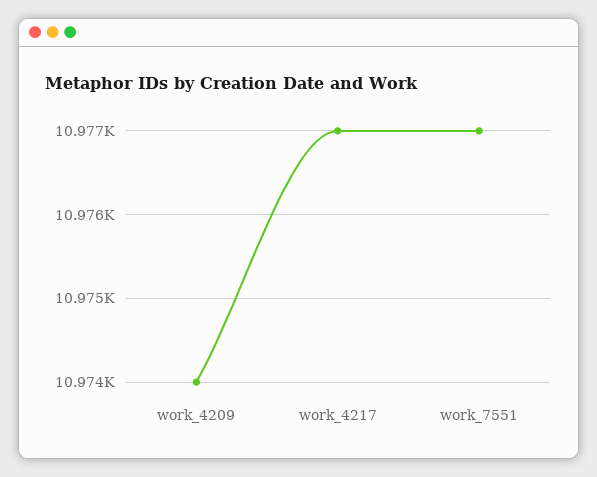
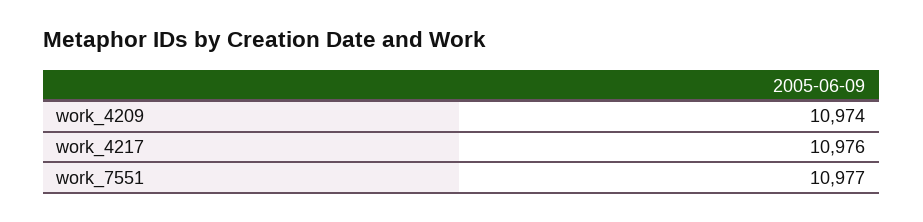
  {
    "work_4209": 10974,
-   "work_4217": 10977,
+   "work_4217": 10976,
    "work_7551": 10977
  }

